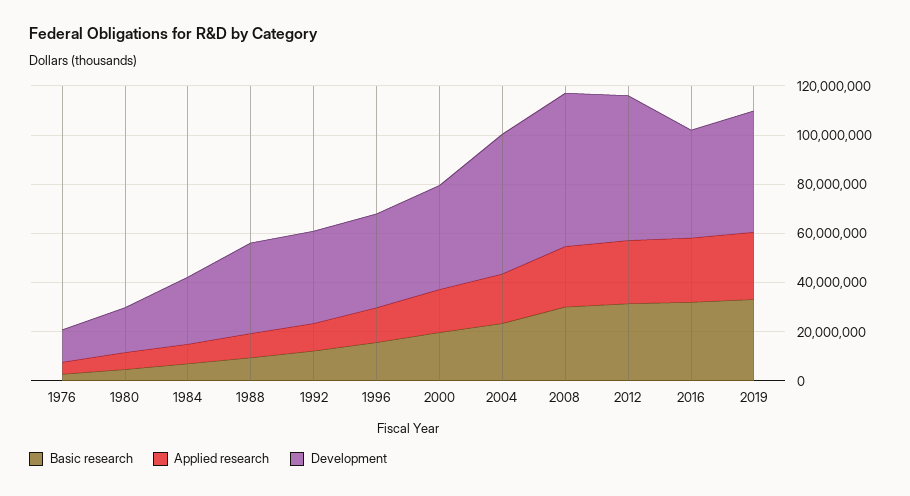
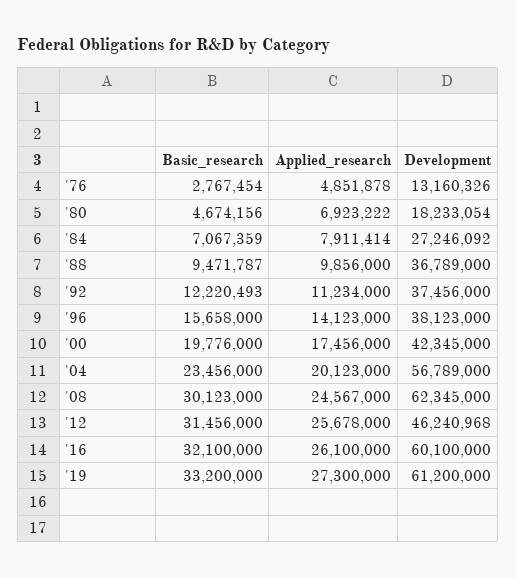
  {
    "Basic research": {
      "1976": 2767454,
      "1980": 4674156,
      "1984": 7067359,
      "1988": 9471787,
      "1992": 12220493,
      "1996": 15658000,
      "2000": 19776000,
      "2004": 23456000,
      "2008": 30123000,
      "2012": 31456000,
      "2016": 32100000,
      "2019": 33200000
    },
    "Applied research": {
      "1976": 4851878,
      "1980": 6923222,
      "1984": 7911414,
      "1988": 9856000,
      "1992": 11234000,
      "1996": 14123000,
      "2000": 17456000,
      "2004": 20123000,
      "2008": 24567000,
      "2012": 25678000,
      "2016": 26100000,
      "2019": 27300000
    },
    "Development": {
      "1976": 13160326,
      "1980": 18233054,
      "1984": 27246092,
      "1988": 36789000,
      "1992": 37456000,
      "1996": 38123000,
      "2000": 42345000,
      "2004": 56789000,
      "2008": 62345000,
-     "2012": 60000000,
+     "2012": 46240968,
-     "2016": 45000000,
+     "2016": 60100000,
-     "2019": 50000000
+     "2019": 61200000
    }
  }

